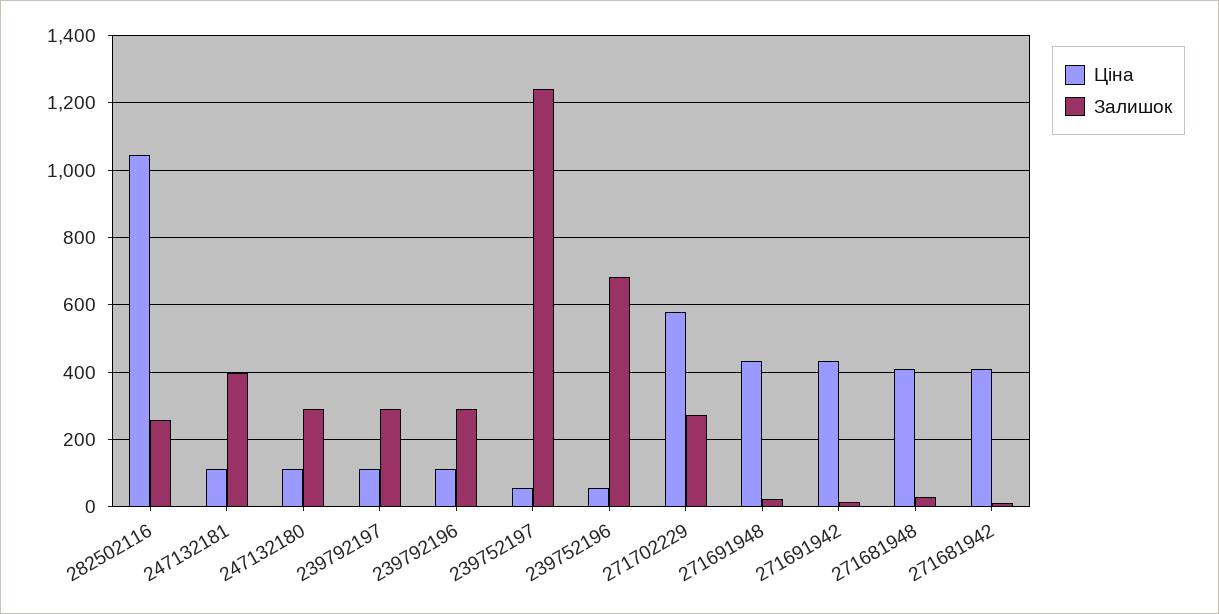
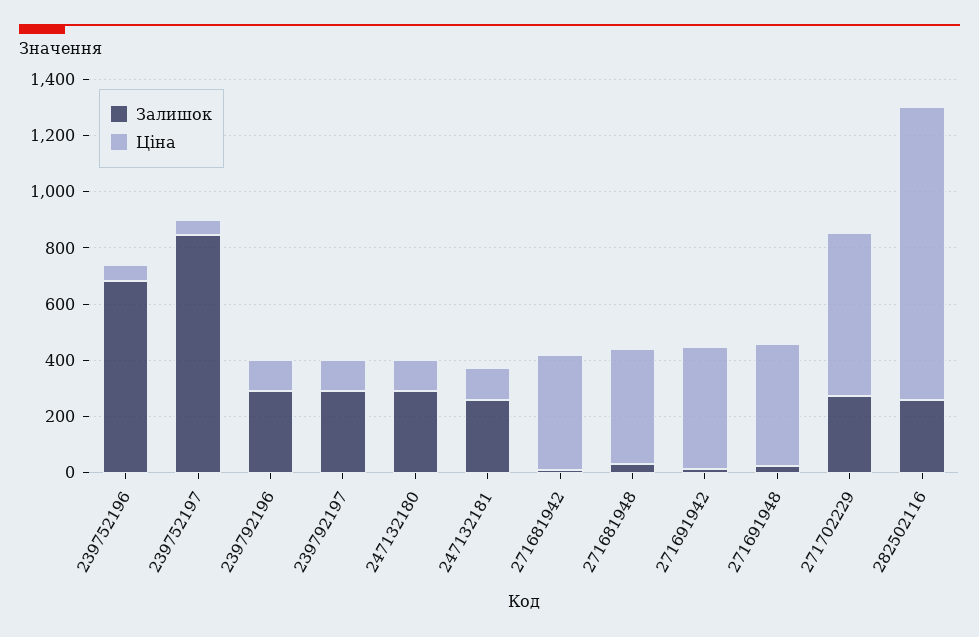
  {
    "Ціна": {
      "282502116": 1040,
      "247132181": 120,
      "247132180": 120,
      "239792197": 120,
      "239792196": 120,
      "239752197": 60,
      "239752196": 60,
      "271702229": 580,
      "271691948": 440,
      "271691942": 440,
      "271681948": 400,
      "271681942": 400
    },
    "Залишок": {
      "282502116": 260,
-     "247132181": 400,
+     "247132181": 250,
      "247132180": 300,
      "239792197": 280,
      "239792196": 300,
-     "239752197": 1240,
+     "239752197": 850,
      "239752196": 680,
      "271702229": 280,
      "271691948": 20,
      "271691942": 20,
      "271681948": 40,
      "271681942": 20
    }
  }

